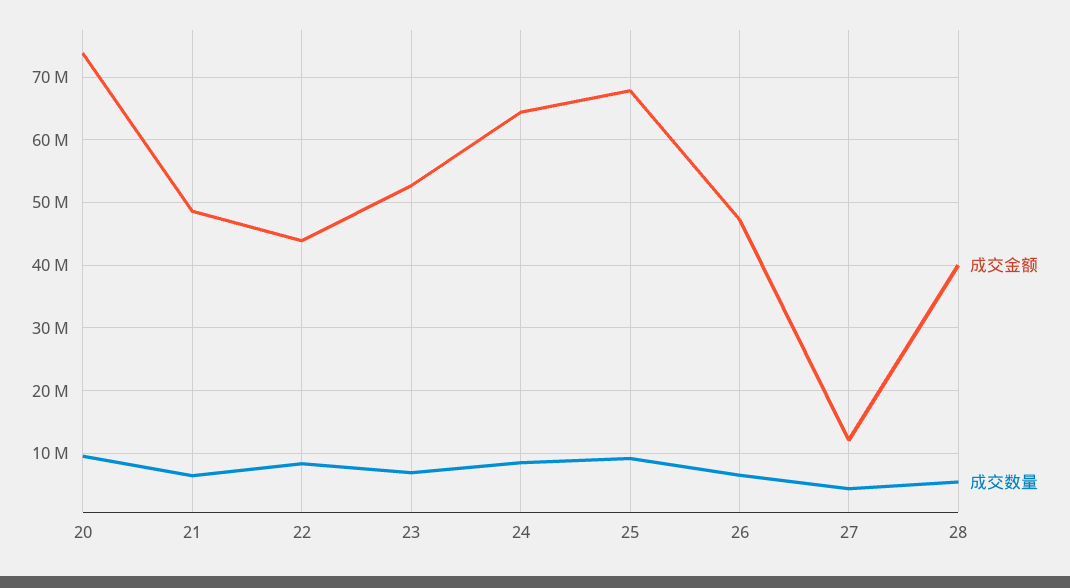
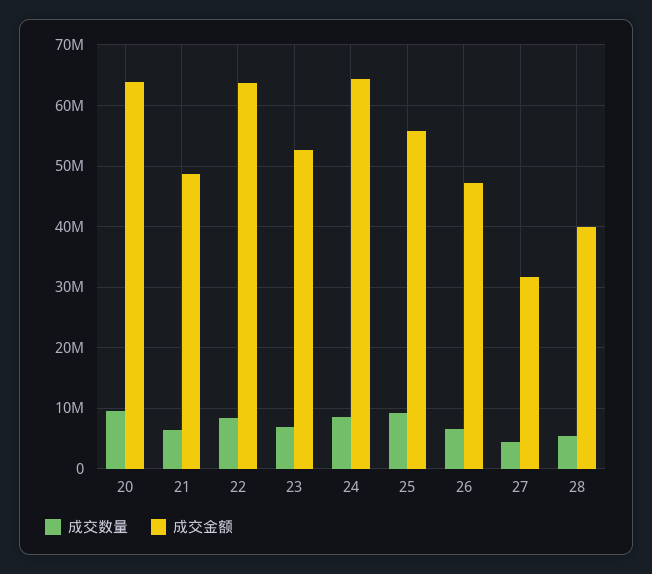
  {
    "成交金额": {
-     "20": 74000000,
+     "20": 64000000,
      "21": 49000000,
-     "22": 44000000,
+     "22": 64000000,
      "23": 53000000,
      "24": 64000000,
-     "25": 68000000,
+     "25": 56000000,
      "26": 47000000,
-     "27": 12000000,
+     "27": 32000000,
      "28": 40000000
    },
    "成交数量": {
      "20": 10000000,
      "21": 6000000,
      "22": 8000000,
      "23": 7000000,
      "24": 9000000,
      "25": 9000000,
      "26": 7000000,
      "27": 4000000,
      "28": 5000000
    }
  }

